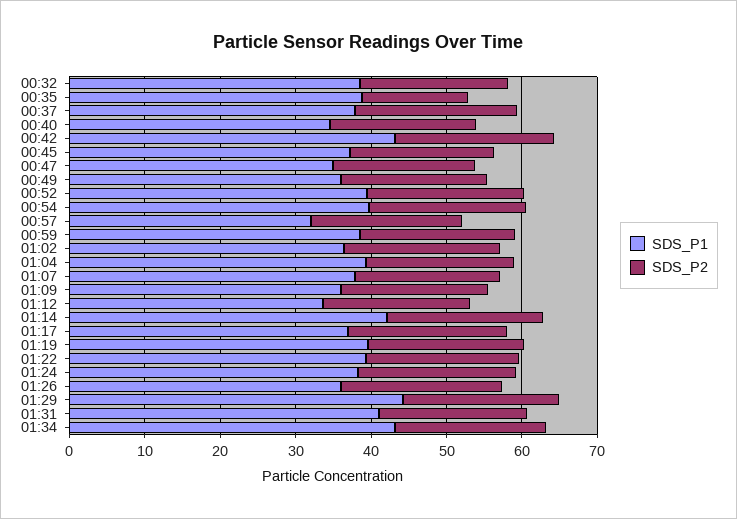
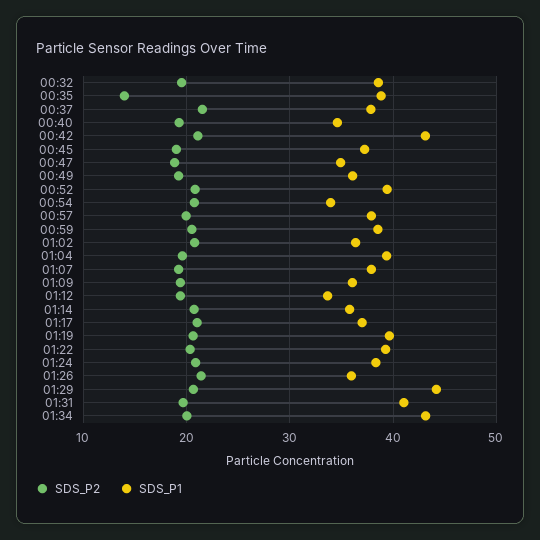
  {
    "SDS_P1": {
      "00:32": 39,
      "00:35": 39,
      "00:37": 38,
      "00:40": 35,
      "00:42": 43,
      "00:45": 37,
      "00:47": 35,
      "00:49": 36,
      "00:52": 39,
-     "00:54": 40,
+     "00:54": 34,
-     "00:57": 32,
+     "00:57": 38,
      "00:59": 39,
      "01:02": 36,
      "01:04": 39,
      "01:07": 38,
      "01:09": 36,
      "01:12": 34,
-     "01:14": 42,
+     "01:14": 36,
      "01:17": 37,
      "01:19": 40,
      "01:22": 39,
      "01:24": 38,
      "01:26": 36,
      "01:29": 44,
      "01:31": 41,
      "01:34": 43
    },
    "SDS_P2": {
      "00:32": 20,
      "00:35": 14,
      "00:37": 22,
      "00:40": 19,
      "00:42": 21,
      "00:45": 19,
      "00:47": 19,
      "00:49": 19,
      "00:52": 21,
      "00:54": 21,
      "00:57": 20,
      "00:59": 21,
      "01:02": 21,
      "01:04": 20,
      "01:07": 19,
      "01:09": 19,
      "01:12": 19,
      "01:14": 21,
      "01:17": 21,
      "01:19": 21,
      "01:22": 20,
      "01:24": 21,
      "01:26": 21,
      "01:29": 21,
      "01:31": 20,
      "01:34": 20
    }
  }

